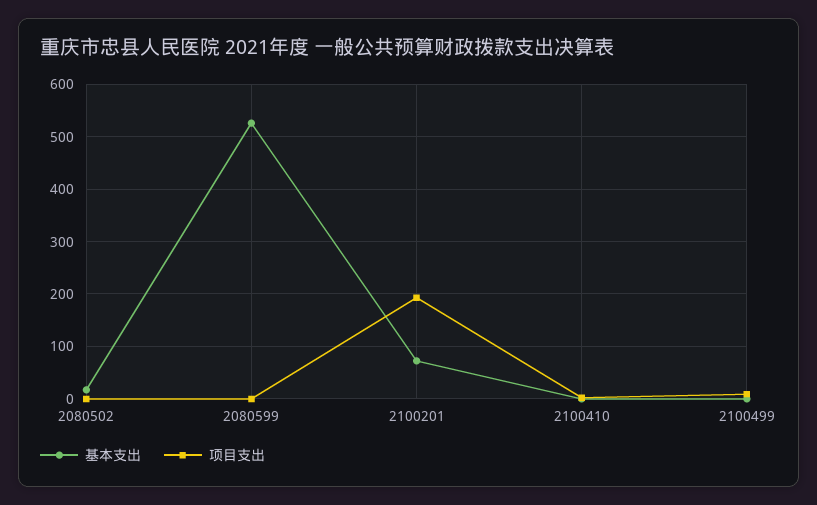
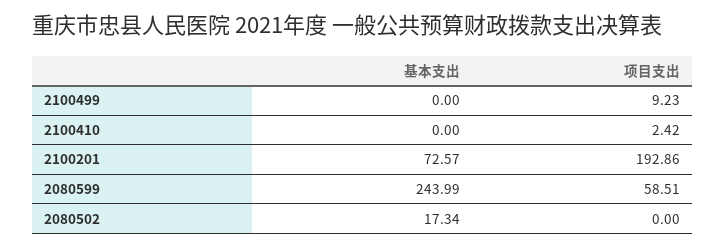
  {
    "基本支出": {
      "2080502": 17.34,
-     "2080599": 520,
+     "2080599": 243.99,
      "2100201": 72.57,
      "2100410": 0,
      "2100499": 0
    },
    "项目支出": {
      "2080502": 0,
-     "2080599": 0,
+     "2080599": 58.51,
      "2100201": 192.86,
      "2100410": 2.42,
      "2100499": 9.23
    }
  }

